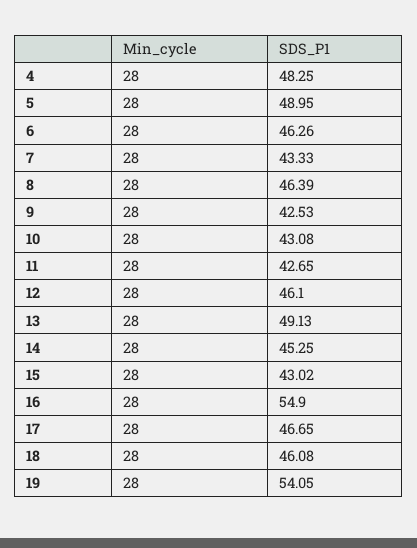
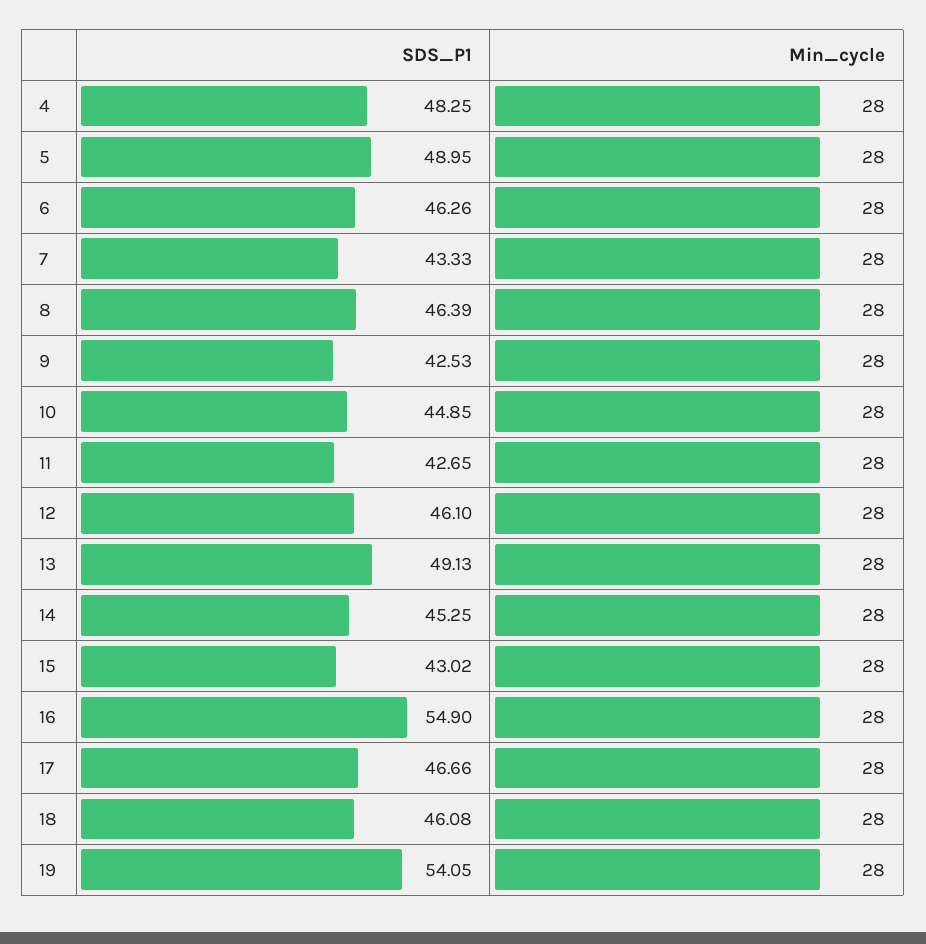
  {
    "Min_cycle": {
      "4": 28,
      "5": 28,
      "6": 28,
      "7": 28,
      "8": 28,
      "9": 28,
      "10": 28,
      "11": 28,
      "12": 28,
      "13": 28,
      "14": 28,
      "15": 28,
      "16": 28,
      "17": 28,
      "18": 28,
      "19": 28
    },
    "SDS_P1": {
      "4": 48.25,
      "5": 48.95,
      "6": 46.26,
      "7": 43.33,
      "8": 46.39,
      "9": 42.53,
-     "10": 43.08,
+     "10": 44.85,
      "11": 42.65,
      "12": 46.1,
      "13": 49.13,
      "14": 45.25,
      "15": 43.02,
      "16": 54.9,
-     "17": 46.65,
+     "17": 46.66,
      "18": 46.08,
      "19": 54.05
    }
  }

